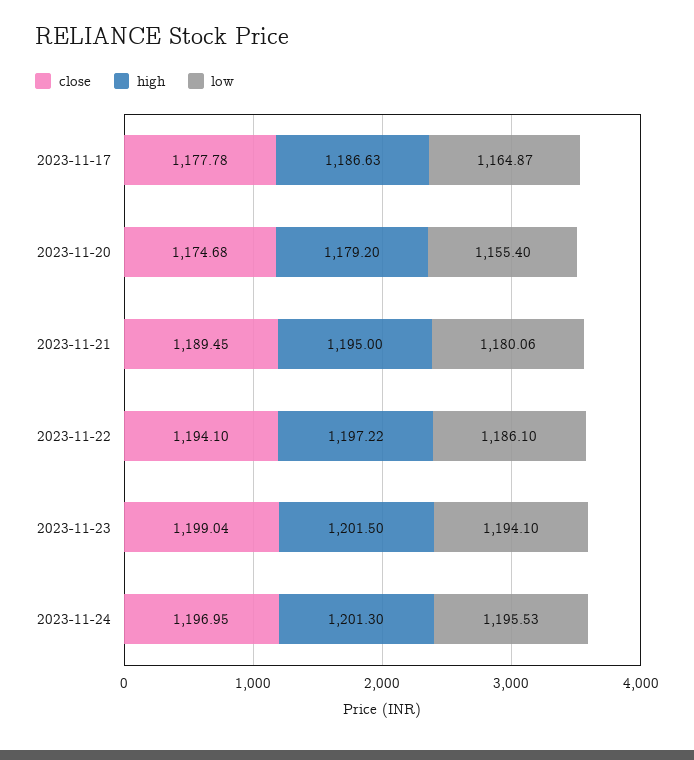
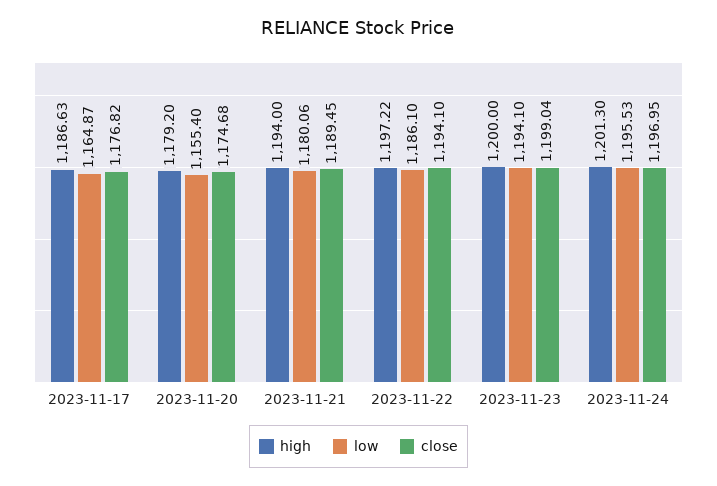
  {
    "close": {
-     "2023-11-17": 1177.78,
+     "2023-11-17": 1176.82,
      "2023-11-20": 1174.68,
      "2023-11-21": 1189.45,
      "2023-11-22": 1194.1,
      "2023-11-23": 1199.04,
      "2023-11-24": 1196.95
    },
    "high": {
      "2023-11-17": 1186.63,
      "2023-11-20": 1179.2,
-     "2023-11-21": 1195,
+     "2023-11-21": 1194,
      "2023-11-22": 1197.22,
-     "2023-11-23": 1201.5,
+     "2023-11-23": 1200,
      "2023-11-24": 1201.3
    },
    "low": {
      "2023-11-17": 1164.87,
      "2023-11-20": 1155.4,
      "2023-11-21": 1180.06,
      "2023-11-22": 1186.1,
      "2023-11-23": 1194.1,
      "2023-11-24": 1195.53
    }
  }

